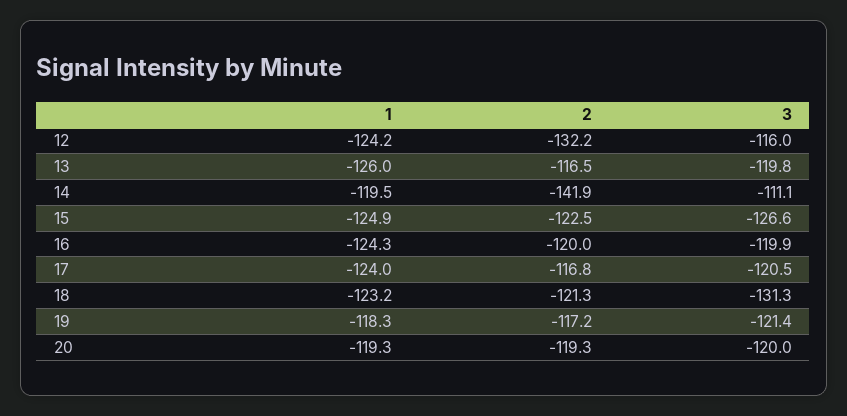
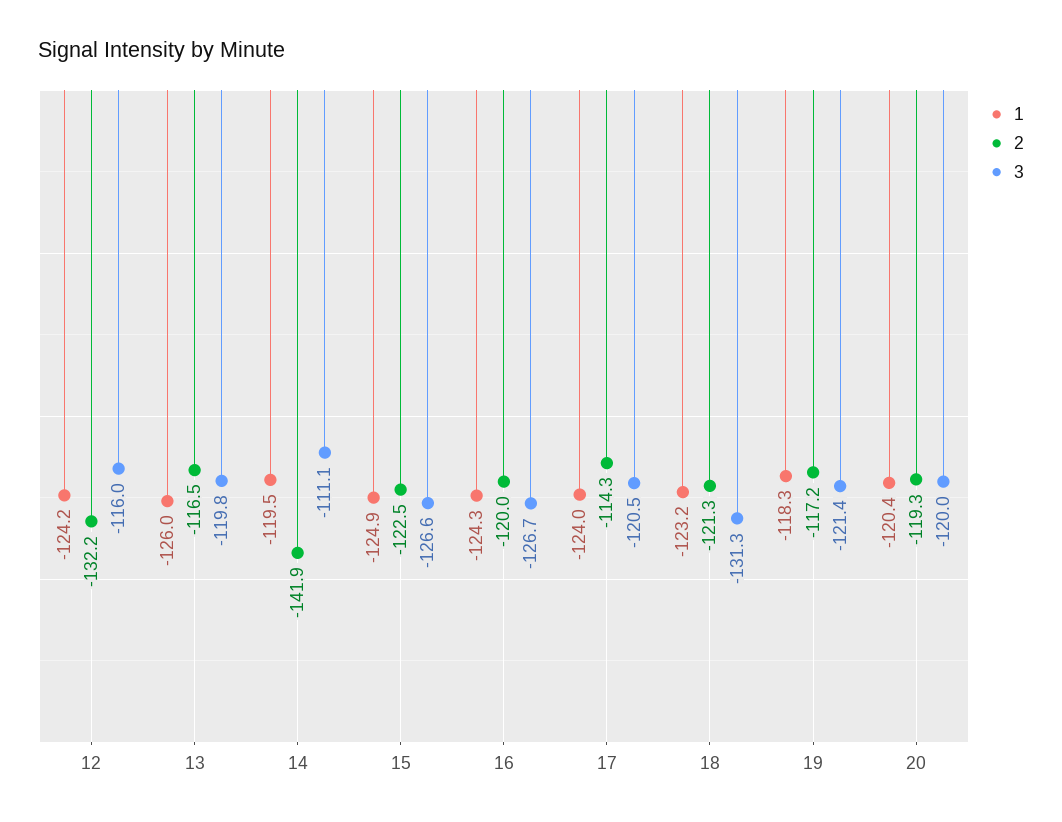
  {
    "1": {
      "12": -124.2,
      "13": -126,
      "14": -119.5,
      "15": -124.9,
      "16": -124.3,
      "17": -124,
      "18": -123.2,
      "19": -118.3,
-     "20": -119.3
+     "20": -120.4
    },
    "2": {
      "12": -132.2,
      "13": -116.5,
      "14": -141.9,
      "15": -122.5,
      "16": -120,
-     "17": -116.8,
+     "17": -114.3,
      "18": -121.3,
      "19": -117.2,
      "20": -119.3
    },
    "3": {
      "12": -116,
      "13": -119.8,
      "14": -111.1,
      "15": -126.6,
-     "16": -119.9,
+     "16": -126.7,
      "17": -120.5,
      "18": -131.3,
      "19": -121.4,
      "20": -120
    }
  }

